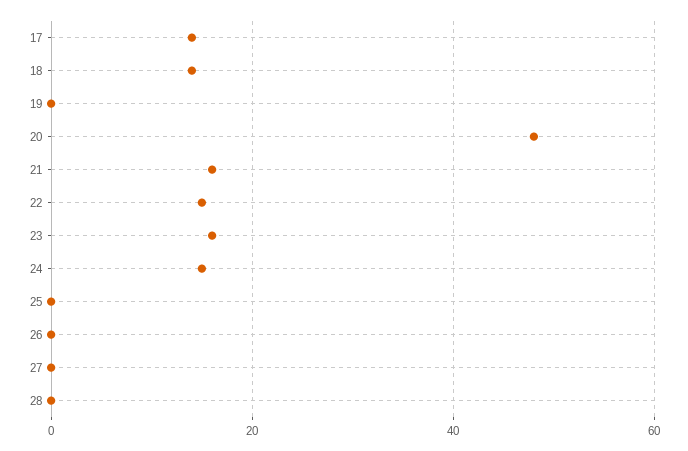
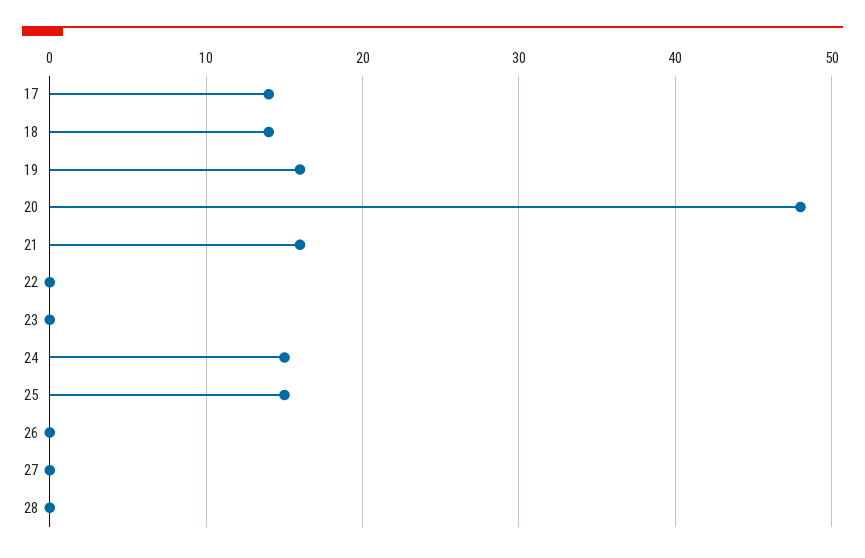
  {
    "17": 14,
    "18": 14,
-   "19": 0,
+   "19": 16,
    "20": 48,
    "21": 16,
-   "22": 15,
+   "22": 0,
-   "23": 15,
+   "23": 0,
    "24": 15,
-   "25": 0,
+   "25": 15,
    "26": 0,
    "27": 0,
    "28": 0
  }

